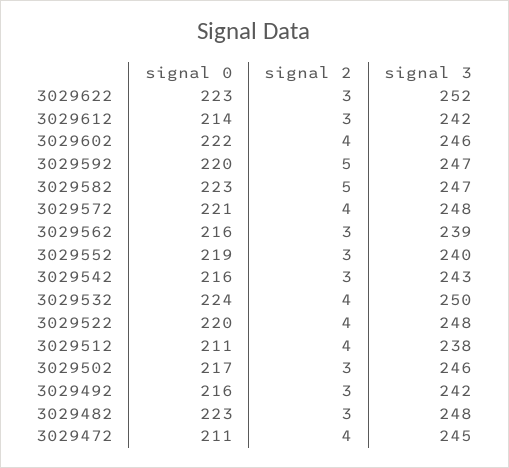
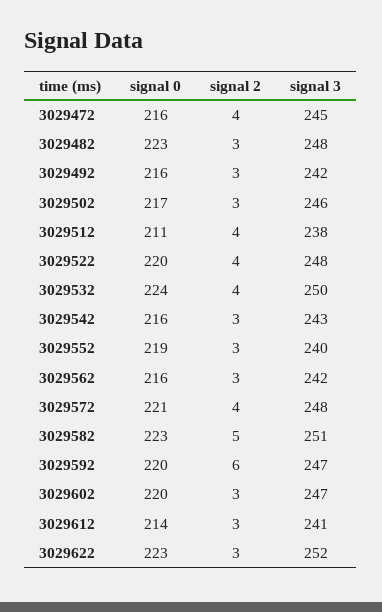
  {
    "signal 0": {
      "3029622": 223,
      "3029612": 214,
-     "3029602": 222,
+     "3029602": 220,
      "3029592": 220,
      "3029582": 223,
      "3029572": 221,
      "3029562": 216,
      "3029552": 219,
      "3029542": 216,
      "3029532": 224,
      "3029522": 220,
      "3029512": 211,
      "3029502": 217,
      "3029492": 216,
      "3029482": 223,
-     "3029472": 211
+     "3029472": 216
    },
    "signal 2": {
      "3029622": 3,
      "3029612": 3,
-     "3029602": 4,
+     "3029602": 3,
-     "3029592": 5,
+     "3029592": 6,
      "3029582": 5,
      "3029572": 4,
      "3029562": 3,
      "3029552": 3,
      "3029542": 3,
      "3029532": 4,
      "3029522": 4,
      "3029512": 4,
      "3029502": 3,
      "3029492": 3,
      "3029482": 3,
      "3029472": 4
    },
    "signal 3": {
      "3029622": 252,
-     "3029612": 242,
+     "3029612": 241,
-     "3029602": 246,
+     "3029602": 247,
      "3029592": 247,
-     "3029582": 247,
+     "3029582": 251,
      "3029572": 248,
-     "3029562": 239,
+     "3029562": 242,
      "3029552": 240,
      "3029542": 243,
      "3029532": 250,
      "3029522": 248,
      "3029512": 238,
      "3029502": 246,
      "3029492": 242,
      "3029482": 248,
      "3029472": 245
    }
  }

